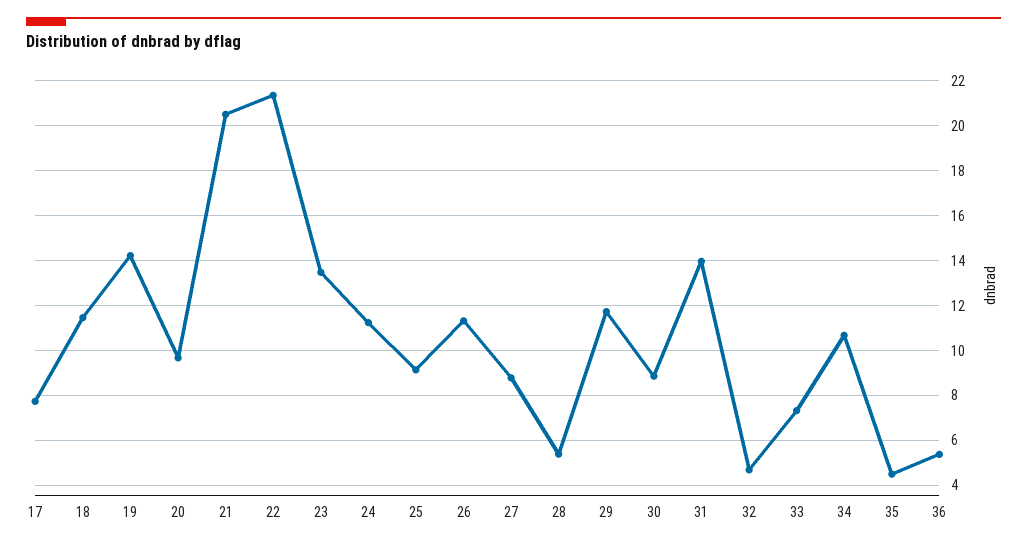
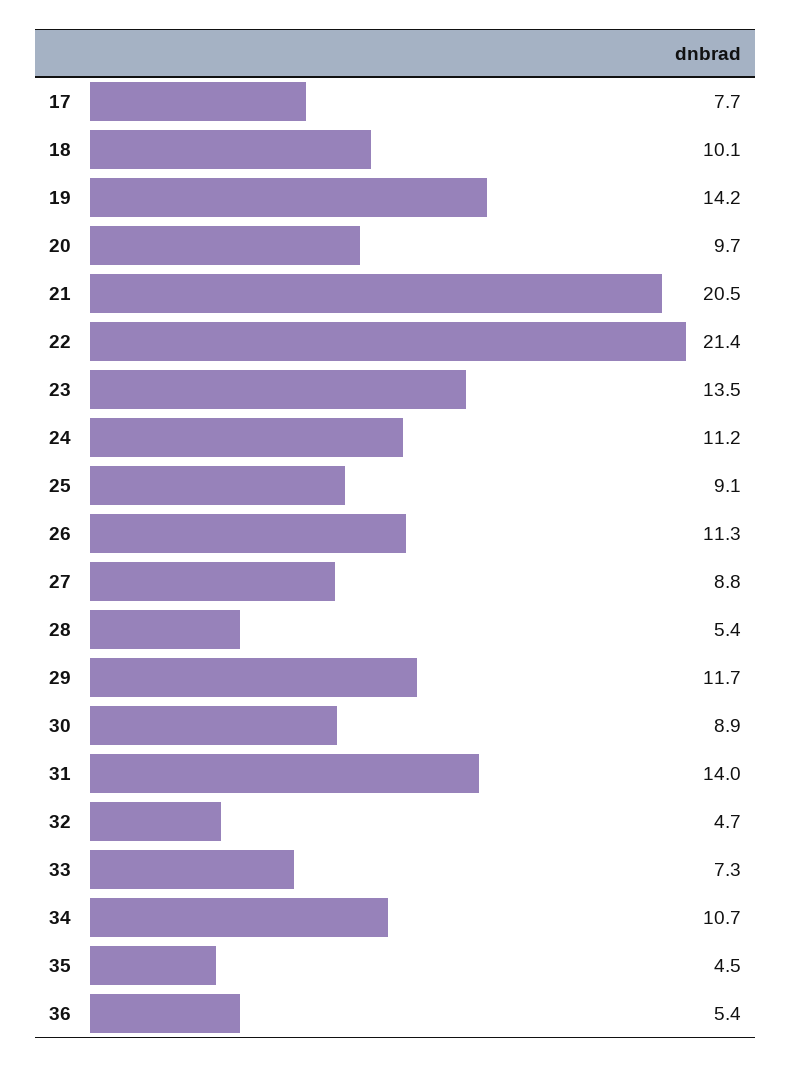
  {
    "17": 7.7,
-   "18": 11.5,
+   "18": 10.1,
    "19": 14.2,
    "20": 9.7,
    "21": 20.5,
    "22": 21.4,
    "23": 13.5,
    "24": 11.2,
    "25": 9.1,
    "26": 11.3,
    "27": 8.8,
    "28": 5.4,
    "29": 11.7,
    "30": 8.9,
    "31": 14,
    "32": 4.7,
    "33": 7.3,
    "34": 10.7,
    "35": 4.5,
    "36": 5.4
  }

